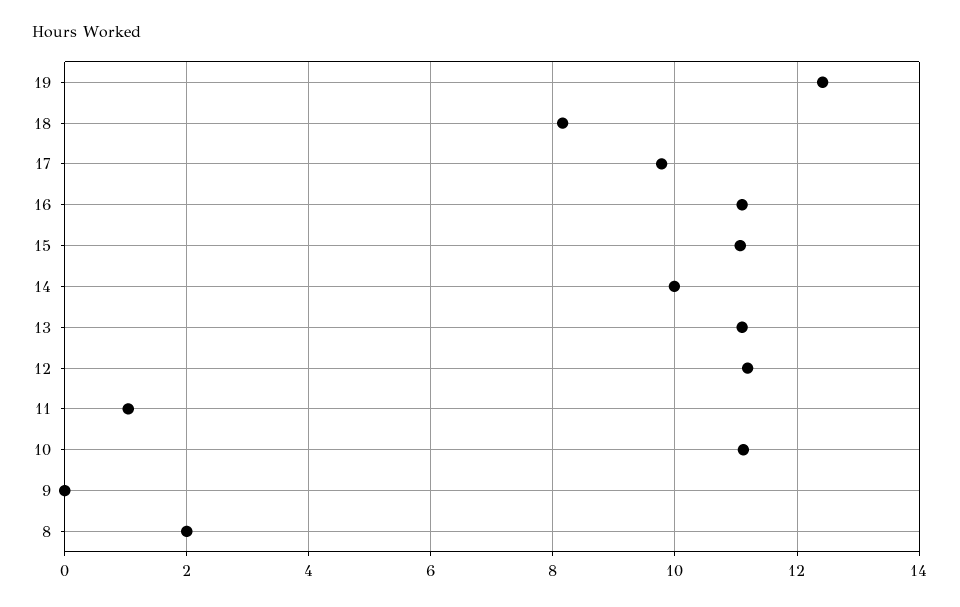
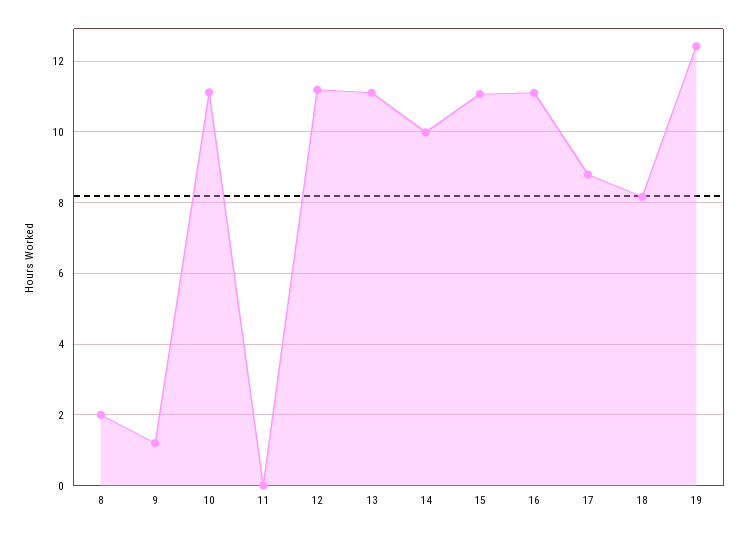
  {
    "19": 12.4,
    "18": 8.2,
-   "17": 9.8,
+   "17": 8.8,
    "16": 11.2,
    "15": 11,
    "14": 10,
    "13": 11.2,
    "12": 11.2,
-   "11": 1,
+   "11": 0,
    "10": 11.2,
-   "9": 0,
+   "9": 1.2,
    "8": 2
  }

